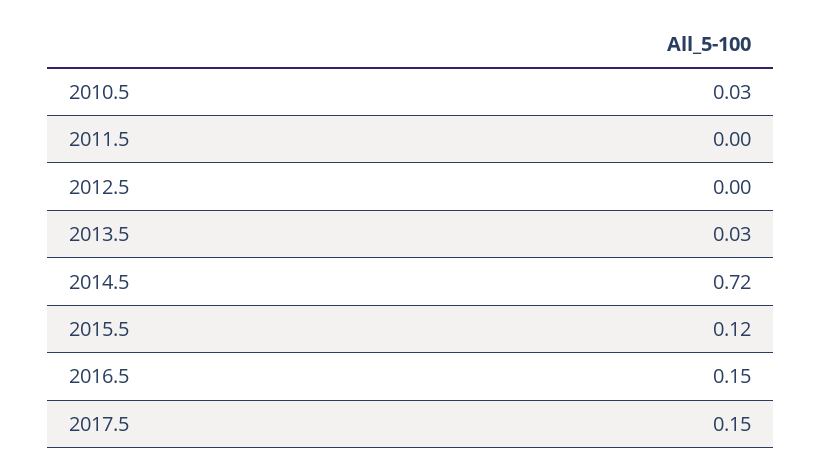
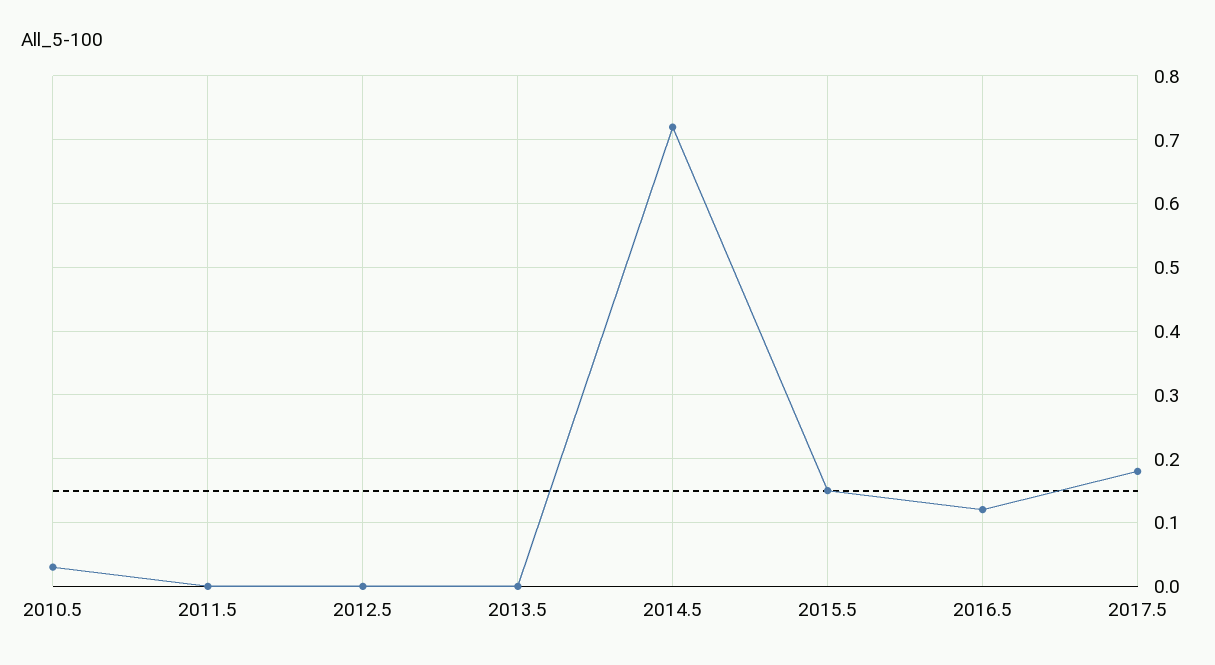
  {
    "2010.5": 0.03,
    "2011.5": 0,
    "2012.5": 0,
-   "2013.5": 0.03,
+   "2013.5": 0,
    "2014.5": 0.72,
-   "2015.5": 0.12,
+   "2015.5": 0.15,
-   "2016.5": 0.15,
+   "2016.5": 0.12,
-   "2017.5": 0.15
+   "2017.5": 0.18
  }

